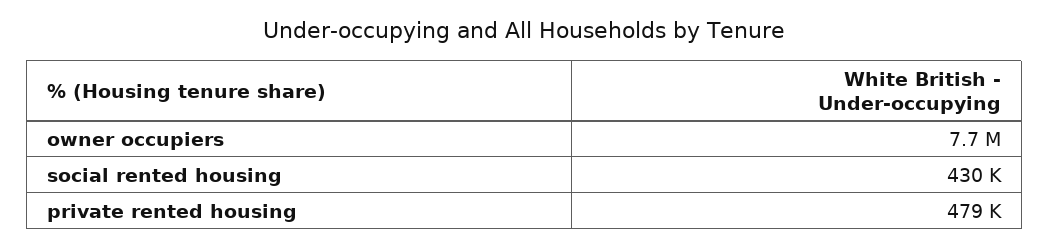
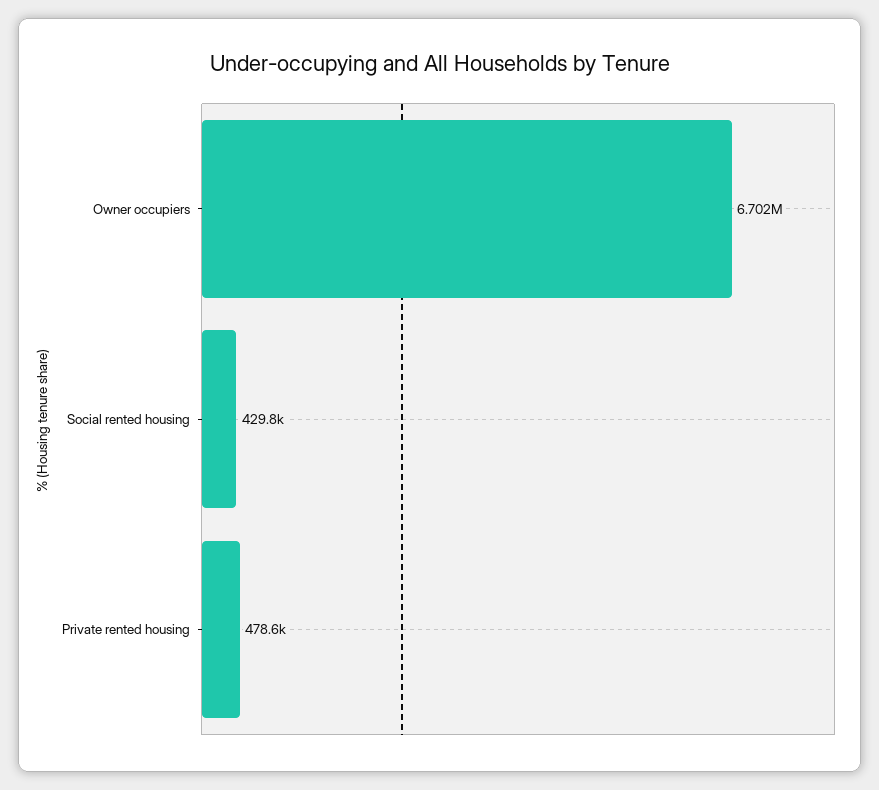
  {
-   "owner occupiers": 7700000,
+   "owner occupiers": 6702000,
    "social rented housing": 429800,
    "private rented housing": 478600
  }

